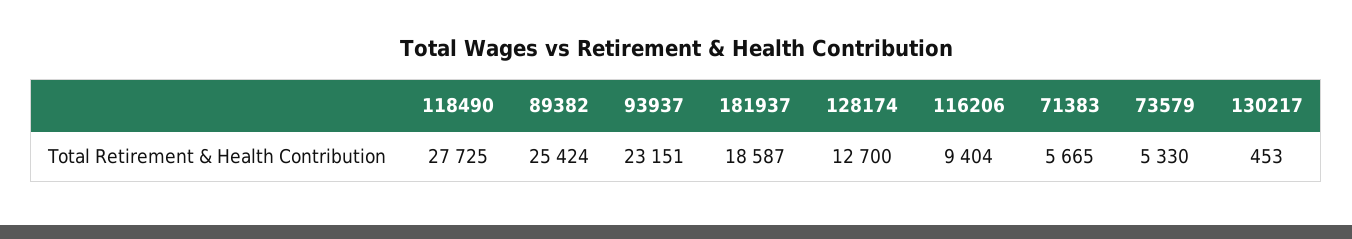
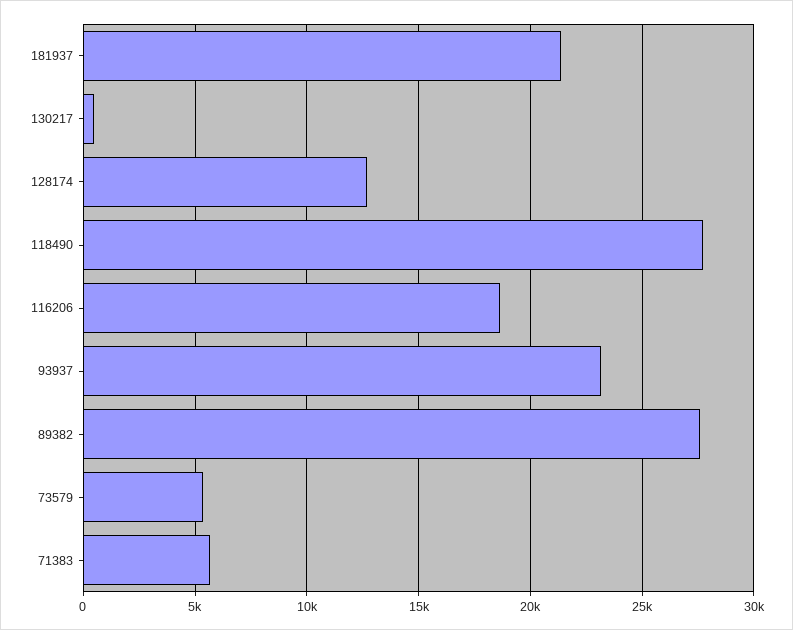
  {
    "118490": 27725,
-   "89382": 25424,
+   "89382": 27500,
    "93937": 23151,
-   "181937": 18587,
+   "181937": 21500,
    "128174": 12700,
-   "116206": 9404,
+   "116206": 18500,
    "71383": 5665,
    "73579": 5330,
    "130217": 453
  }

